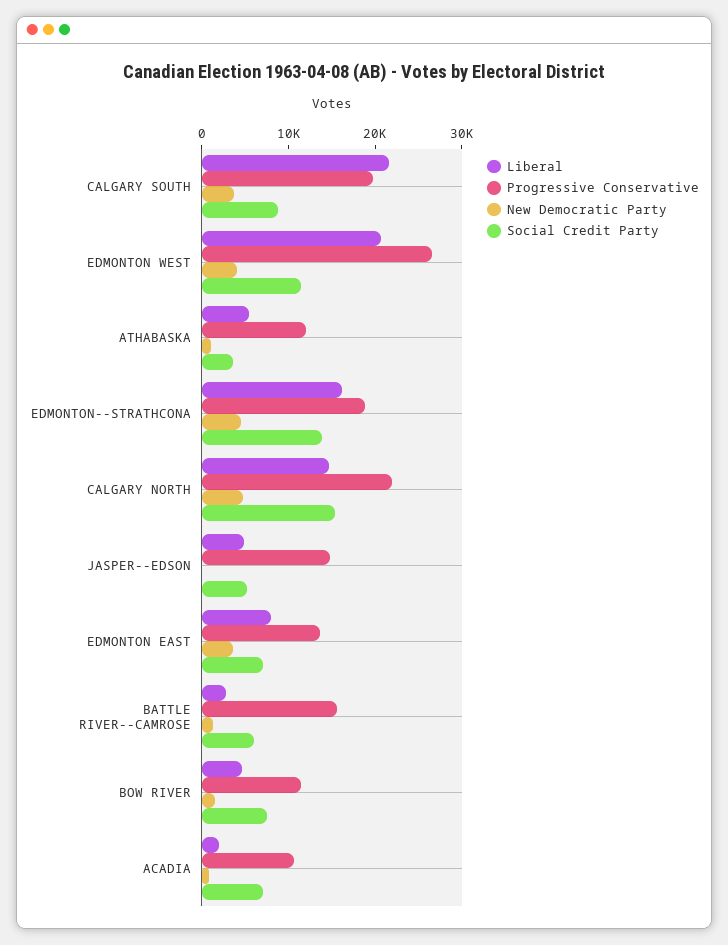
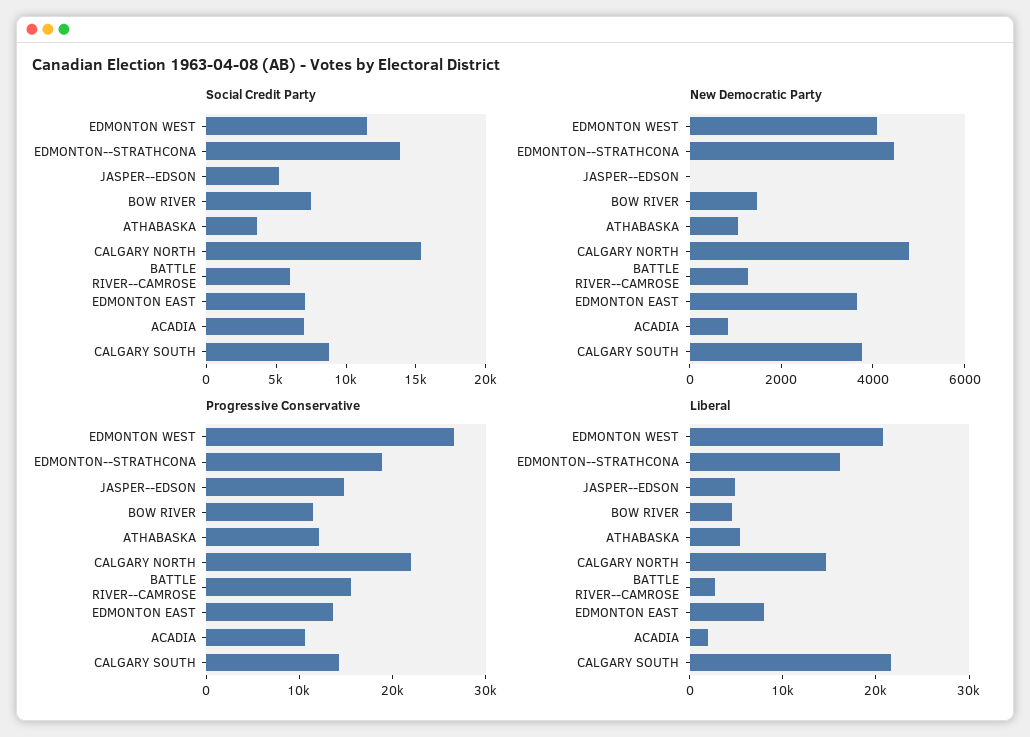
  {
    "Liberal": {
      "CALGARY SOUTH": 22000,
      "EDMONTON WEST": 20000,
      "ATHABASKA": 6000,
      "EDMONTON--STRATHCONA": 16000,
      "CALGARY NORTH": 14000,
      "JASPER--EDSON": 4000,
      "EDMONTON EAST": 8000,
      "BATTLE RIVER--CAMROSE": 2000,
      "BOW RIVER": 4000,
      "ACADIA": 2000
    },
    "Progressive Conservative": {
-     "CALGARY SOUTH": 20000,
+     "CALGARY SOUTH": 14000,
      "EDMONTON WEST": 26000,
      "ATHABASKA": 12000,
      "EDMONTON--STRATHCONA": 18000,
      "CALGARY NORTH": 22000,
      "JASPER--EDSON": 14000,
      "EDMONTON EAST": 14000,
      "BATTLE RIVER--CAMROSE": 16000,
      "BOW RIVER": 12000,
      "ACADIA": 10000
    },
    "New Democratic Party": {
      "CALGARY SOUTH": 4000,
      "EDMONTON WEST": 4000,
      "ATHABASKA": 1000,
      "EDMONTON--STRATHCONA": 4500,
      "CALGARY NORTH": 5000,
      "JASPER--EDSON": 0,
      "EDMONTON EAST": 3500,
      "BATTLE RIVER--CAMROSE": 1500,
      "BOW RIVER": 1500,
      "ACADIA": 1000
    },
    "Social Credit Party": {
      "CALGARY SOUTH": 9000,
      "EDMONTON WEST": 11000,
      "ATHABASKA": 4000,
      "EDMONTON--STRATHCONA": 14000,
      "CALGARY NORTH": 15000,
      "JASPER--EDSON": 5000,
      "EDMONTON EAST": 7000,
      "BATTLE RIVER--CAMROSE": 6000,
      "BOW RIVER": 7000,
      "ACADIA": 7000
    }
  }

